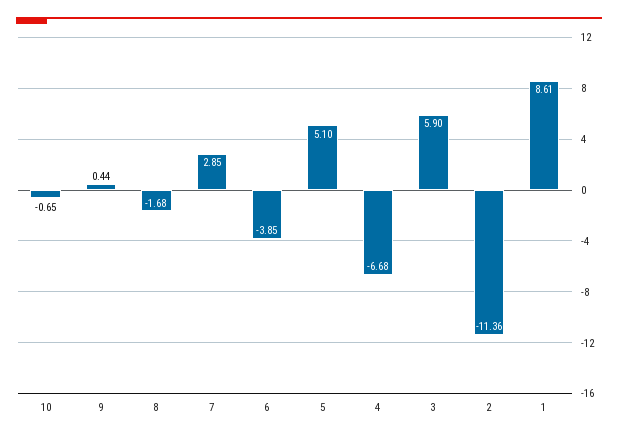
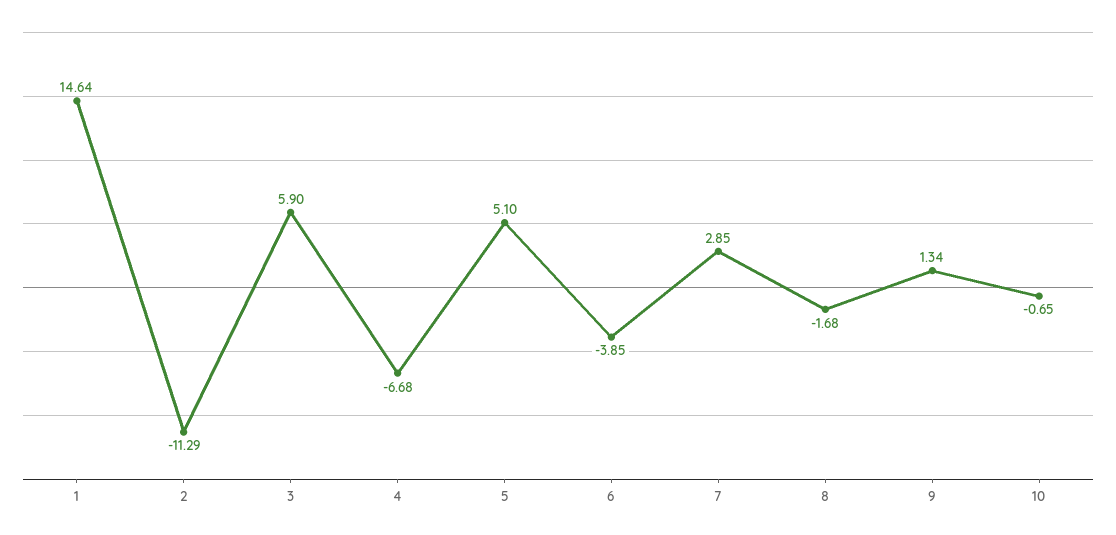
  {
    "10": -0.65,
-   "9": 0.44,
+   "9": 1.34,
    "8": -1.68,
    "7": 2.85,
    "6": -3.85,
    "5": 5.1,
    "4": -6.68,
    "3": 5.9,
-   "2": -11.36,
+   "2": -11.29,
-   "1": 8.61
+   "1": 14.64
  }

